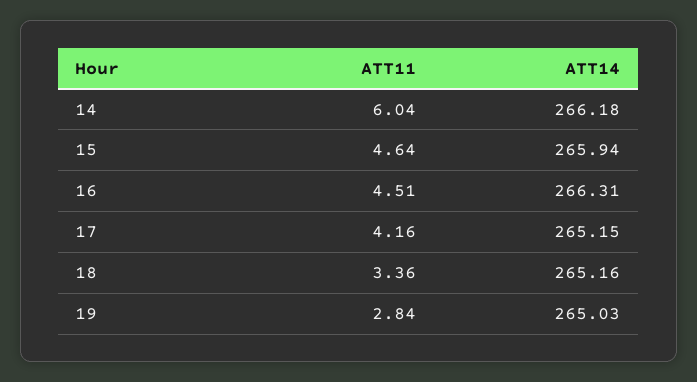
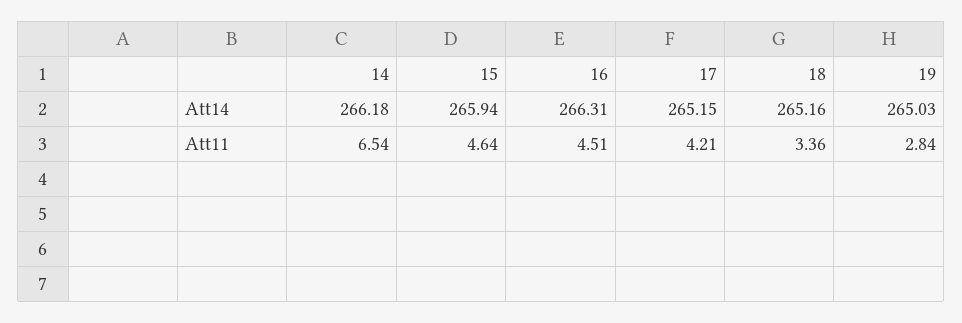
  {
    "ATT11": {
-     "14": 6.04,
+     "14": 6.54,
      "15": 4.64,
      "16": 4.51,
-     "17": 4.16,
+     "17": 4.21,
      "18": 3.36,
      "19": 2.84
    },
    "ATT14": {
      "14": 266.18,
      "15": 265.94,
      "16": 266.31,
      "17": 265.15,
      "18": 265.16,
      "19": 265.03
    }
  }

